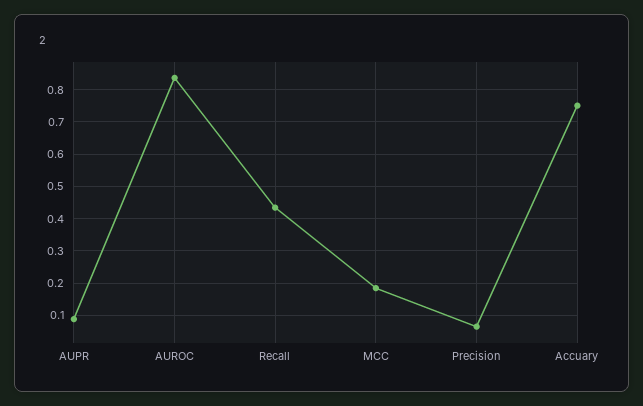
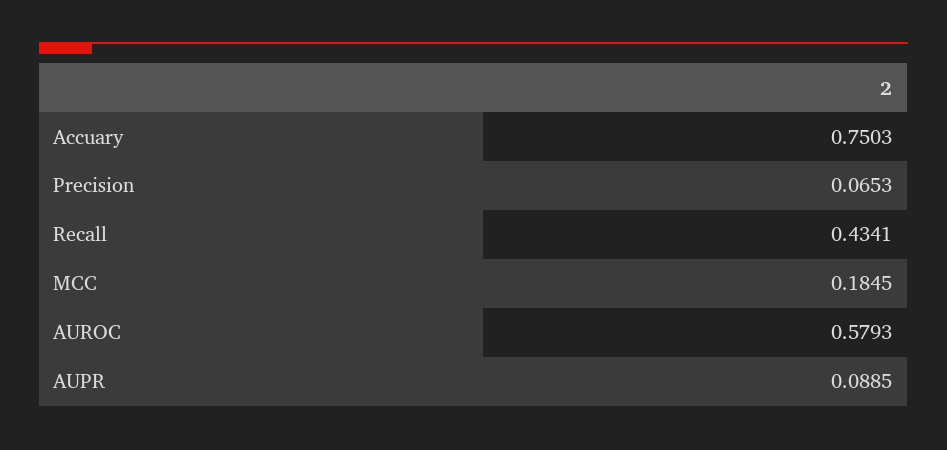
  {
    "AUPR": 0.0885,
-   "AUROC": 0.84,
+   "AUROC": 0.5793,
    "Recall": 0.4341,
    "MCC": 0.1845,
    "Precision": 0.0653,
    "Accuary": 0.7503
  }

